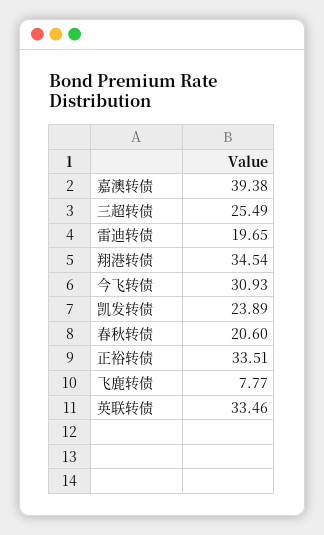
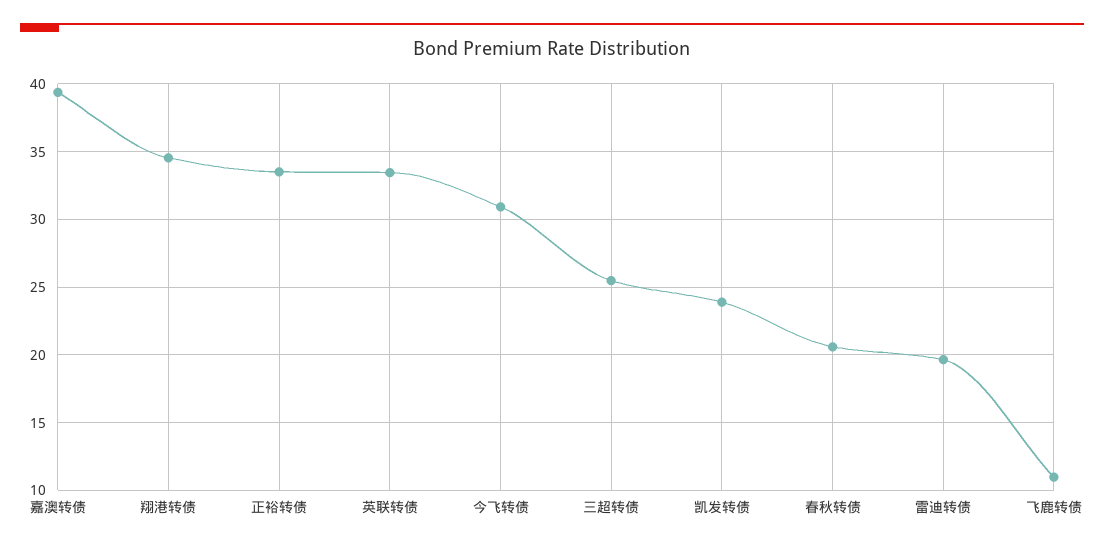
  {
    "嘉澳转债": 39.38,
    "三超转债": 25.49,
    "雷迪转债": 19.65,
    "翔港转债": 34.54,
    "今飞转债": 30.93,
    "凯发转债": 23.89,
    "春秋转债": 20.6,
    "正裕转债": 33.51,
-   "飞鹿转债": 7.77,
+   "飞鹿转债": 11,
    "英联转债": 33.46
  }

